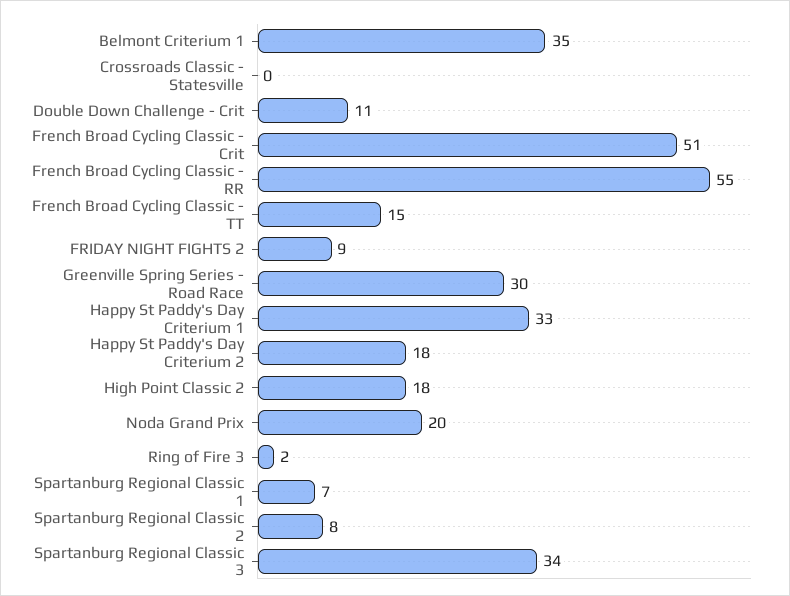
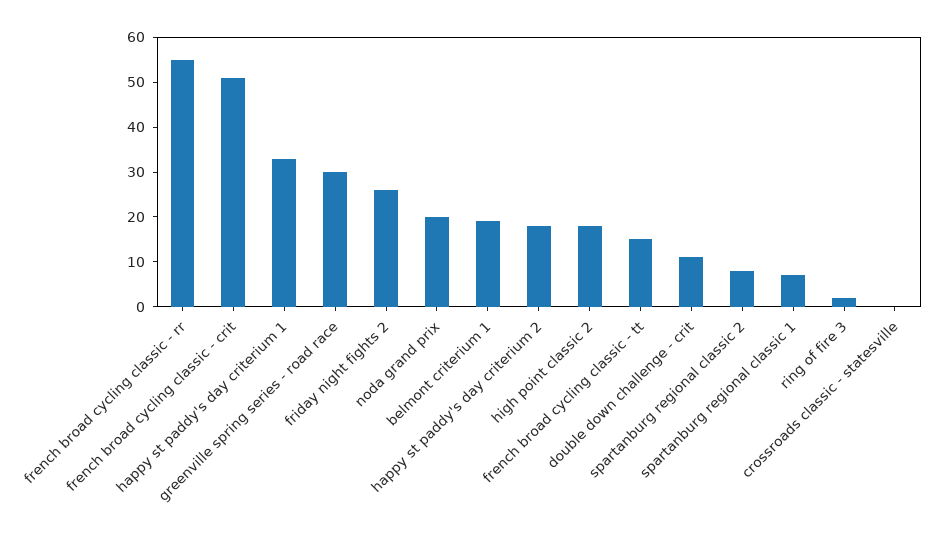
  {
-   "Belmont Criterium 1": 35,
+   "Belmont Criterium 1": 20,
    "Crossroads Classic - Statesville": 0,
    "Double Down Challenge - Crit": 11,
    "French Broad Cycling Classic - Crit": 51,
    "French Broad Cycling Classic - RR": 55,
    "French Broad Cycling Classic - TT": 15,
-   "FRIDAY NIGHT FIGHTS 2": 9,
+   "FRIDAY NIGHT FIGHTS 2": 25,
    "Greenville Spring Series - Road Race": 30,
    "Happy St Paddy's Day Criterium 1": 33,
    "Happy St Paddy's Day Criterium 2": 18,
    "High Point Classic 2": 18,
    "Noda Grand Prix": 20,
    "Ring of Fire 3": 2,
    "Spartanburg Regional Classic 1": 7,
-   "Spartanburg Regional Classic 2": 8,
+   "Spartanburg Regional Classic 2": 8
-   "Spartanburg Regional Classic 3": 34
  }

